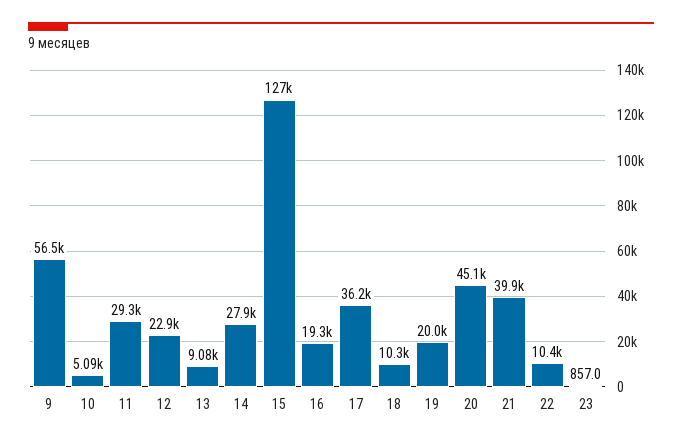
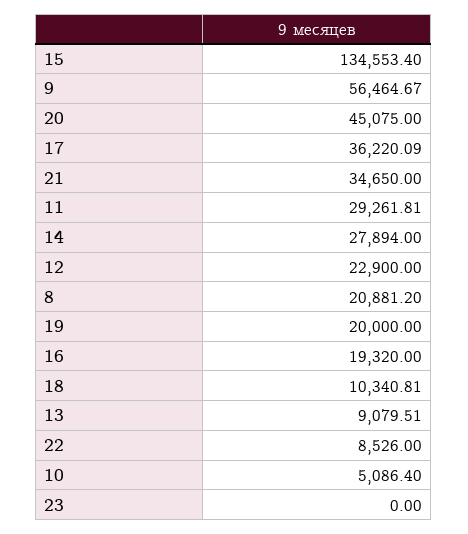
  {
    "9": 56464.67,
    "10": 5086.4,
    "11": 29261.81,
    "12": 22900,
    "13": 9079.51,
    "14": 27894,
-   "15": 127000,
+   "15": 134553.4,
    "16": 19320,
    "17": 36220.09,
    "18": 10340.81,
    "19": 20000,
    "20": 45075,
-   "21": 39900,
+   "21": 34650,
-   "22": 10400,
+   "22": 8526,
-   "23": 857
+   "23": 0,
+   "8": 20881.2
  }

